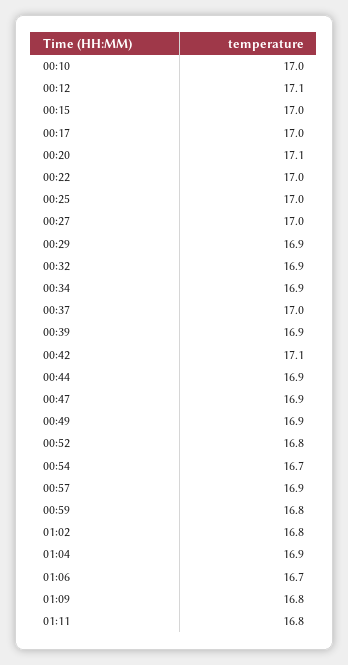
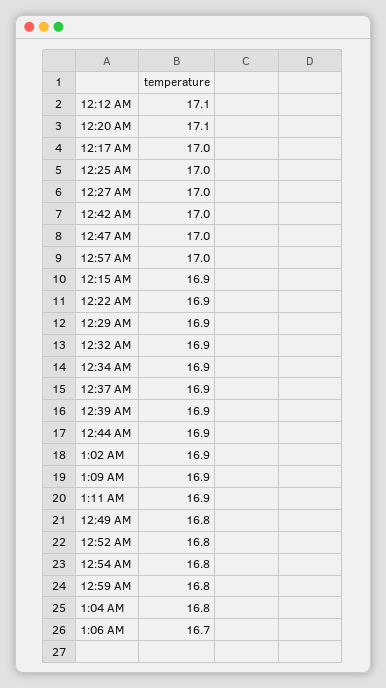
  {
-   "00:10": 17,
    "00:12": 17.1,
-   "00:15": 17,
+   "00:15": 16.9,
    "00:17": 17,
    "00:20": 17.1,
-   "00:22": 17,
+   "00:22": 16.9,
    "00:25": 17,
    "00:27": 17,
    "00:29": 16.9,
    "00:32": 16.9,
    "00:34": 16.9,
-   "00:37": 17,
+   "00:37": 16.9,
    "00:39": 16.9,
-   "00:42": 17.1,
+   "00:42": 17,
    "00:44": 16.9,
-   "00:47": 16.9,
+   "00:47": 17,
-   "00:49": 16.9,
+   "00:49": 16.8,
    "00:52": 16.8,
-   "00:54": 16.7,
+   "00:54": 16.8,
-   "00:57": 16.9,
+   "00:57": 17,
    "00:59": 16.8,
-   "01:02": 16.8,
+   "01:02": 16.9,
-   "01:04": 16.9,
+   "01:04": 16.8,
    "01:06": 16.7,
-   "01:09": 16.8,
+   "01:09": 16.9,
-   "01:11": 16.8
+   "01:11": 16.9
  }

